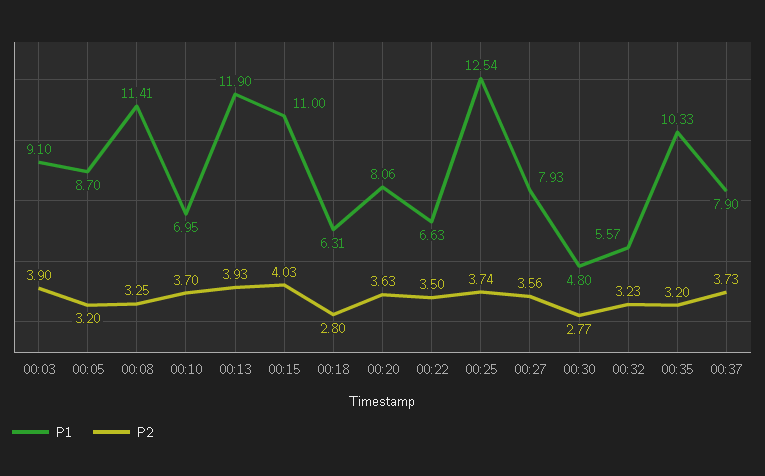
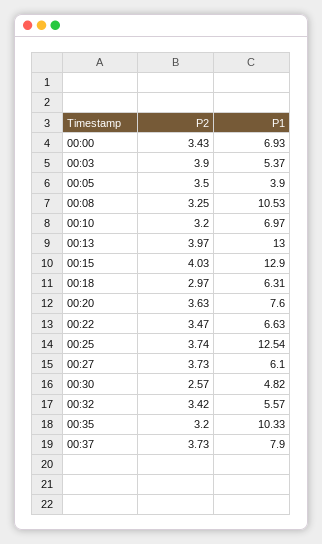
  {
    "P1": {
-     "00:03": 9.1,
+     "00:03": 5.37,
-     "00:05": 8.7,
+     "00:05": 3.9,
-     "00:08": 11.41,
+     "00:08": 10.53,
-     "00:10": 6.95,
+     "00:10": 6.97,
-     "00:13": 11.9,
+     "00:13": 13,
-     "00:15": 11,
+     "00:15": 12.9,
      "00:18": 6.31,
-     "00:20": 8.06,
+     "00:20": 7.6,
      "00:22": 6.63,
      "00:25": 12.54,
-     "00:27": 7.93,
+     "00:27": 6.1,
-     "00:30": 4.8,
+     "00:30": 4.82,
      "00:32": 5.57,
      "00:35": 10.33,
-     "00:37": 7.9
+     "00:37": 7.9,
+     "00:00": 6.93
    },
    "P2": {
      "00:03": 3.9,
-     "00:05": 3.2,
+     "00:05": 3.5,
      "00:08": 3.25,
-     "00:10": 3.7,
+     "00:10": 3.2,
-     "00:13": 3.93,
+     "00:13": 3.97,
      "00:15": 4.03,
-     "00:18": 2.8,
+     "00:18": 2.97,
      "00:20": 3.63,
-     "00:22": 3.5,
+     "00:22": 3.47,
      "00:25": 3.74,
-     "00:27": 3.56,
+     "00:27": 3.73,
-     "00:30": 2.77,
+     "00:30": 2.57,
-     "00:32": 3.23,
+     "00:32": 3.42,
      "00:35": 3.2,
-     "00:37": 3.73
+     "00:37": 3.73,
+     "00:00": 3.43
    }
  }

